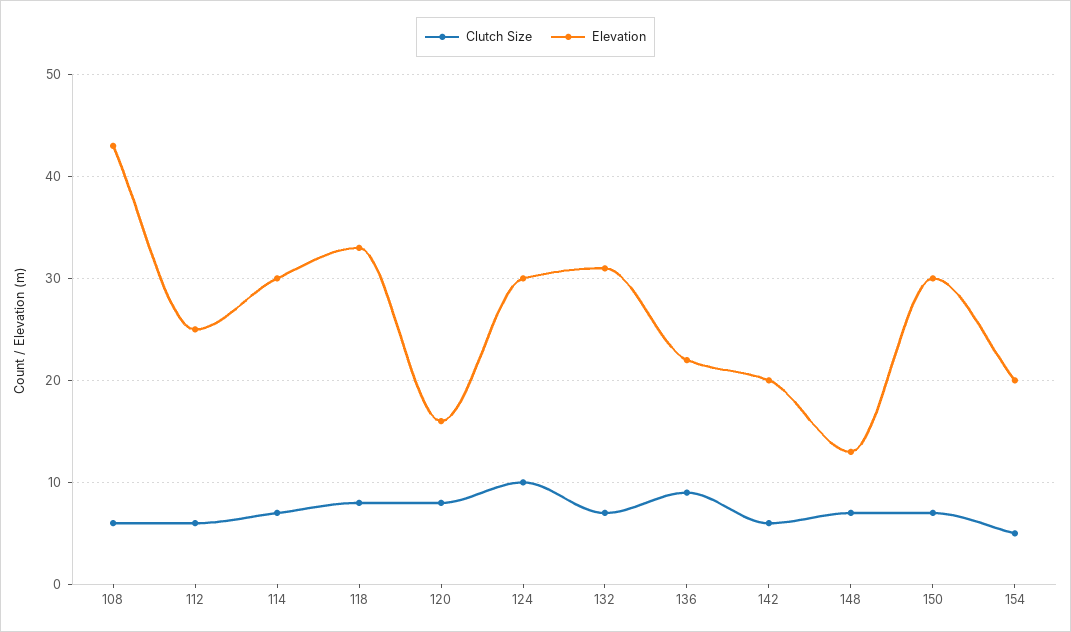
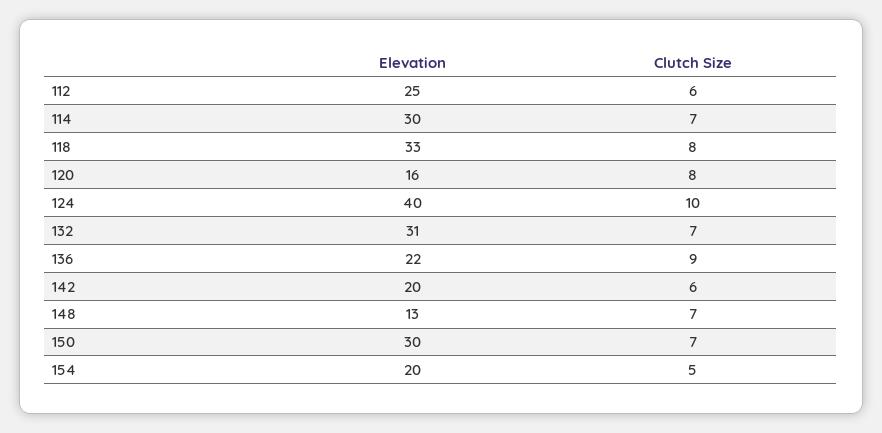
  {
    "Clutch Size": {
-     "108": 6,
      "112": 6,
      "114": 7,
      "118": 8,
      "120": 8,
      "124": 10,
      "132": 7,
      "136": 9,
      "142": 6,
      "148": 7,
      "150": 7,
      "154": 5
    },
    "Elevation": {
-     "108": 43,
      "112": 25,
      "114": 30,
      "118": 33,
      "120": 16,
-     "124": 30,
+     "124": 40,
      "132": 31,
      "136": 22,
      "142": 20,
      "148": 13,
      "150": 30,
      "154": 20
    }
  }

